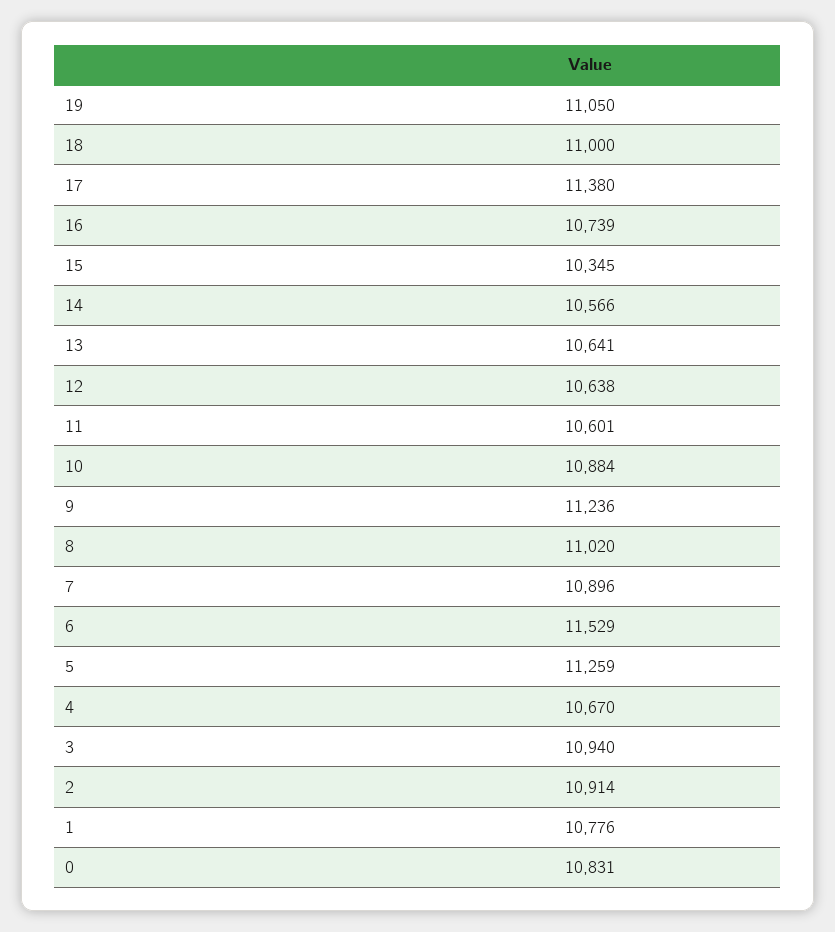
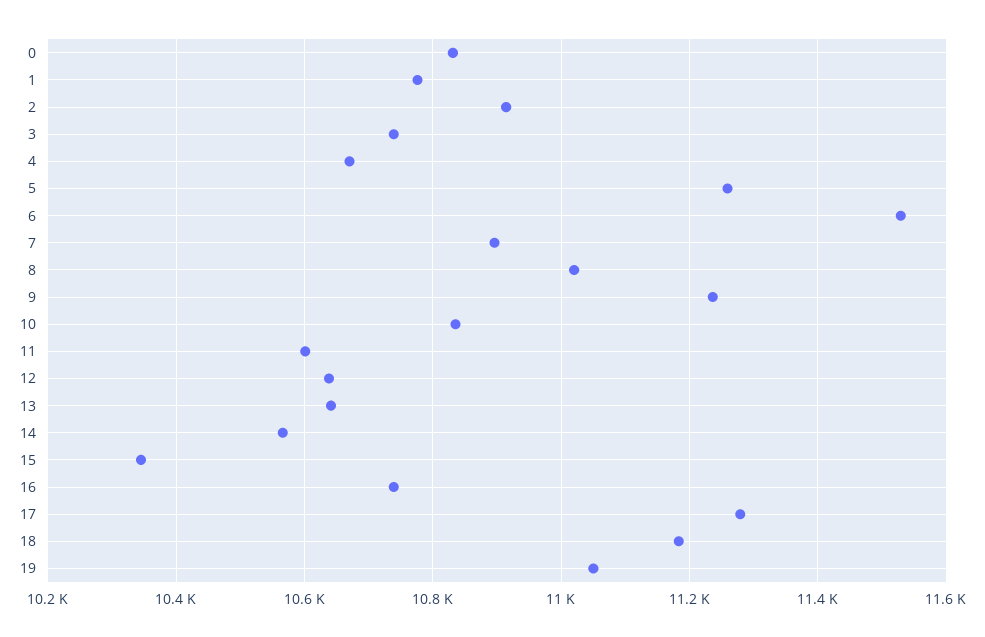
  {
    "19": 11050,
-   "18": 11000,
+   "18": 11180,
-   "17": 11380,
+   "17": 11280,
    "16": 10739,
    "15": 10345,
    "14": 10566,
    "13": 10641,
    "12": 10638,
    "11": 10601,
-   "10": 10884,
+   "10": 10840,
    "9": 11236,
    "8": 11020,
    "7": 10896,
    "6": 11529,
    "5": 11259,
    "4": 10670,
-   "3": 10940,
+   "3": 10740,
    "2": 10914,
    "1": 10776,
    "0": 10831
  }

